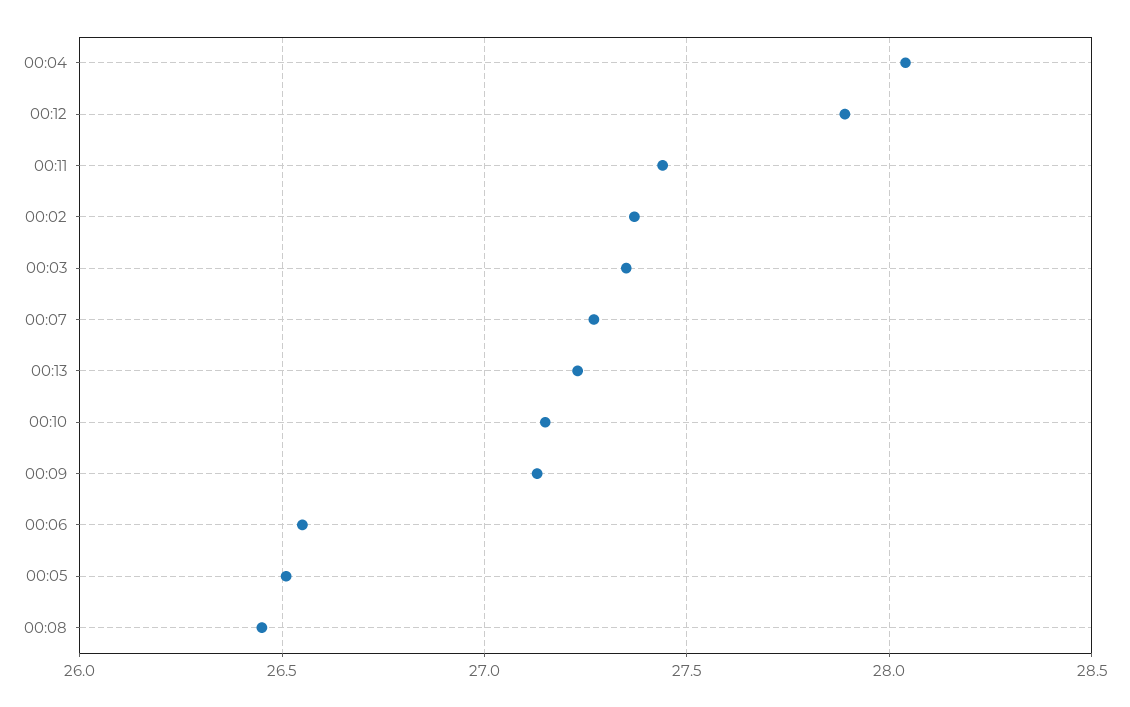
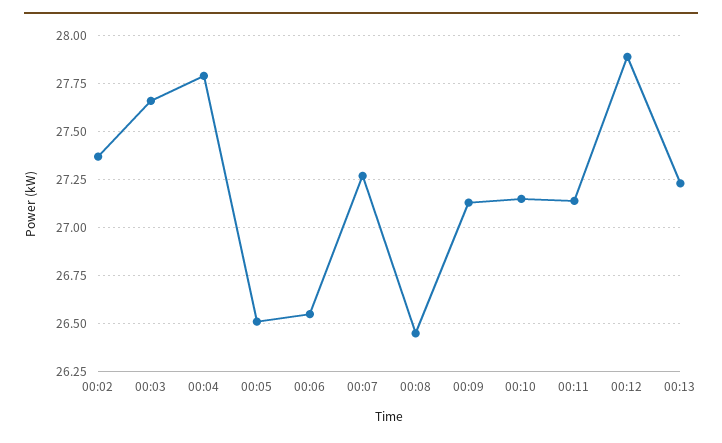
  {
-   "00:04": 28.05,
+   "00:04": 27.8,
    "00:12": 27.9,
-   "00:11": 27.45,
+   "00:11": 27.15,
    "00:02": 27.35,
-   "00:03": 27.35,
+   "00:03": 27.65,
    "00:07": 27.25,
    "00:13": 27.25,
    "00:10": 27.15,
    "00:09": 27.15,
    "00:06": 26.55,
    "00:05": 26.5,
    "00:08": 26.45
  }

